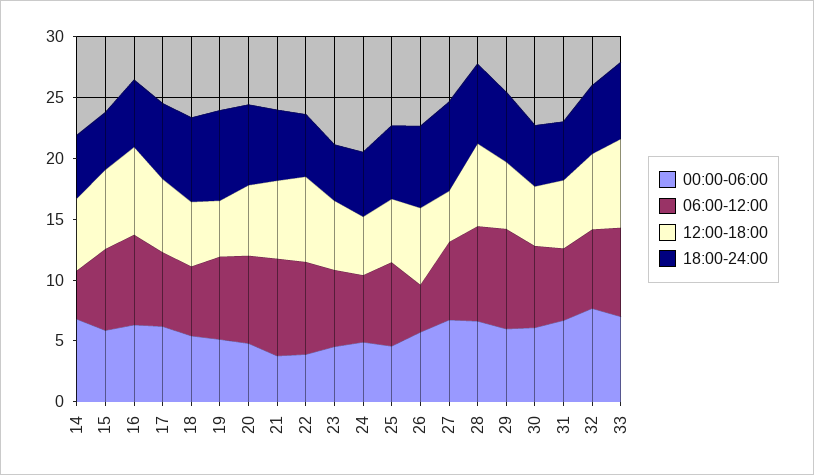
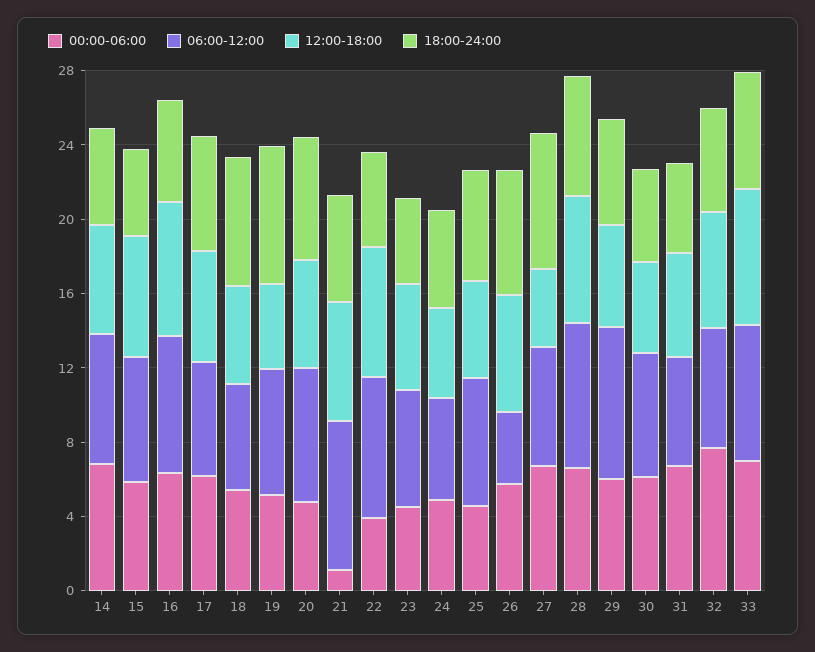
  {
    "00:00-06:00": {
      "14": 7,
      "15": 6,
      "16": 6,
      "17": 6,
      "18": 5,
      "19": 5,
      "20": 5,
-     "21": 4,
+     "21": 1,
      "22": 4,
      "23": 5,
      "24": 5,
      "25": 5,
      "26": 6,
      "27": 7,
      "28": 7,
      "29": 6,
      "30": 6,
      "31": 7,
      "32": 8,
      "33": 7
    },
    "06:00-12:00": {
-     "14": 4,
+     "14": 7,
      "15": 7,
      "16": 7,
      "17": 6,
      "18": 6,
      "19": 7,
      "20": 7,
      "21": 8,
      "22": 8,
      "23": 6,
      "24": 6,
      "25": 7,
      "26": 4,
      "27": 6,
      "28": 8,
      "29": 8,
      "30": 7,
      "31": 6,
      "32": 7,
      "33": 7
    },
    "12:00-18:00": {
      "14": 6,
      "15": 7,
      "16": 7,
      "17": 6,
      "18": 5,
      "19": 5,
      "20": 6,
      "21": 6,
      "22": 7,
      "23": 6,
      "24": 5,
      "25": 5,
      "26": 6,
      "27": 4,
      "28": 7,
      "29": 6,
      "30": 5,
      "31": 6,
      "32": 6,
      "33": 7
    },
    "18:00-24:00": {
      "14": 5,
      "15": 5,
      "16": 6,
      "17": 6,
      "18": 7,
      "19": 7,
      "20": 7,
      "21": 6,
      "22": 5,
      "23": 5,
      "24": 5,
      "25": 6,
      "26": 7,
      "27": 7,
      "28": 7,
      "29": 6,
      "30": 5,
      "31": 5,
      "32": 6,
      "33": 6
    }
  }

